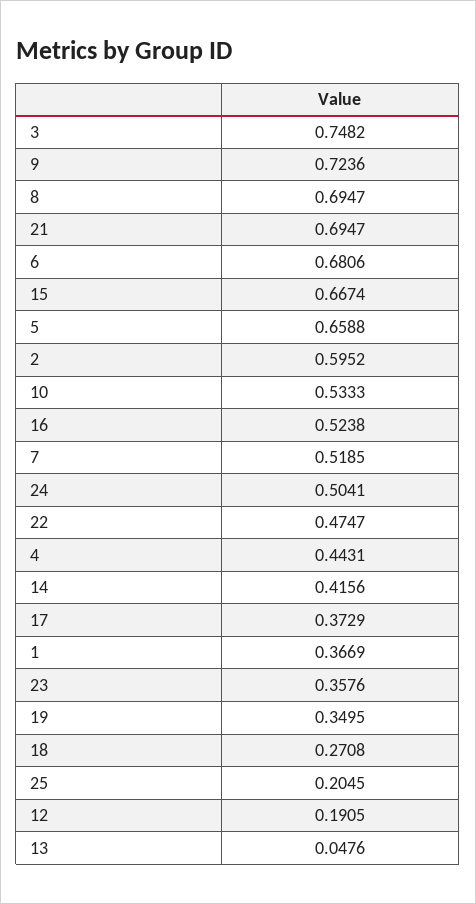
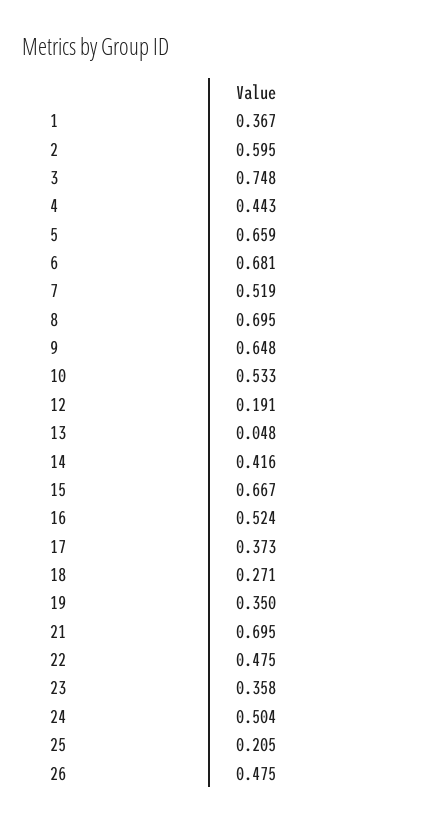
  {
    "3": 0.7482,
-   "9": 0.7236,
+   "9": 0.648,
    "8": 0.6947,
    "21": 0.6947,
    "6": 0.6806,
    "15": 0.6674,
    "5": 0.6588,
    "2": 0.5952,
    "10": 0.5333,
    "16": 0.5238,
    "7": 0.5185,
    "24": 0.5041,
    "22": 0.4747,
    "4": 0.4431,
    "14": 0.4156,
    "17": 0.3729,
    "1": 0.3669,
    "23": 0.3576,
    "19": 0.3495,
    "18": 0.2708,
    "25": 0.2045,
    "12": 0.1905,
-   "13": 0.0476
+   "13": 0.0476,
+   "26": 0.475
  }

